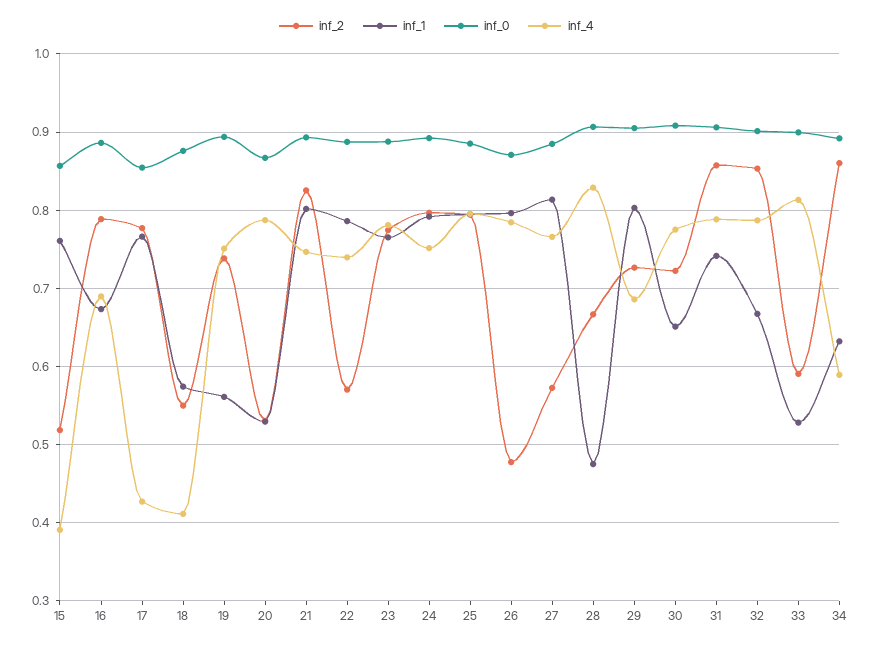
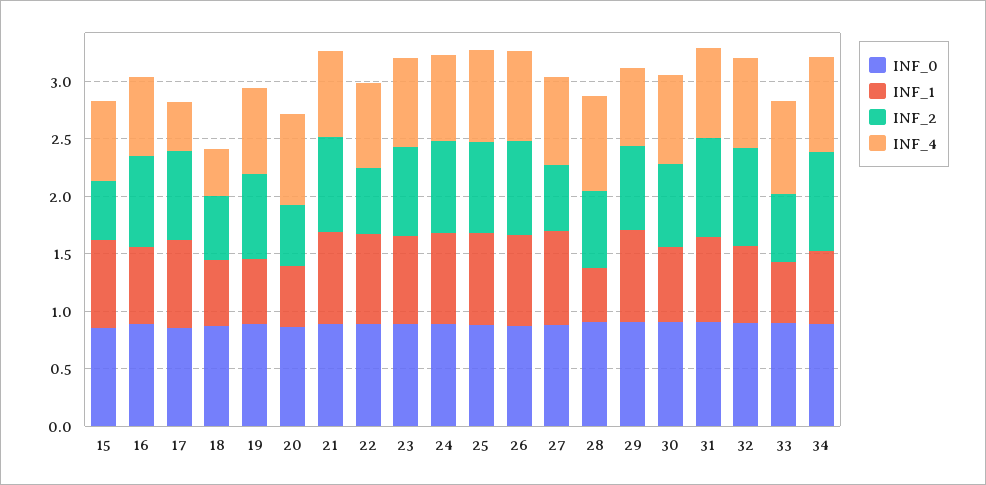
  {
    "inf_2": {
      "15": 0.52,
      "16": 0.79,
      "17": 0.78,
      "18": 0.55,
      "19": 0.74,
      "20": 0.53,
      "21": 0.83,
      "22": 0.57,
      "23": 0.77,
      "24": 0.8,
      "25": 0.79,
-     "26": 0.48,
+     "26": 0.8,
      "27": 0.57,
      "28": 0.67,
      "29": 0.73,
      "30": 0.72,
      "31": 0.86,
      "32": 0.85,
      "33": 0.59,
      "34": 0.86
    },
    "inf_1": {
      "15": 0.76,
      "16": 0.67,
      "17": 0.77,
      "18": 0.57,
      "19": 0.56,
      "20": 0.53,
      "21": 0.8,
      "22": 0.79,
      "23": 0.77,
      "24": 0.79,
      "25": 0.79,
      "26": 0.8,
      "27": 0.81,
      "28": 0.48,
      "29": 0.8,
      "30": 0.65,
      "31": 0.74,
      "32": 0.67,
      "33": 0.53,
      "34": 0.63
    },
    "inf_0": {
      "15": 0.86,
      "16": 0.89,
      "17": 0.85,
      "18": 0.88,
      "19": 0.89,
      "20": 0.87,
      "21": 0.89,
      "22": 0.89,
      "23": 0.89,
      "24": 0.89,
      "25": 0.89,
      "26": 0.87,
      "27": 0.89,
      "28": 0.91,
      "29": 0.91,
      "30": 0.91,
      "31": 0.91,
      "32": 0.9,
      "33": 0.9,
      "34": 0.89
    },
    "inf_4": {
-     "15": 0.39,
+     "15": 0.7,
      "16": 0.69,
      "17": 0.43,
      "18": 0.41,
      "19": 0.75,
      "20": 0.79,
      "21": 0.75,
      "22": 0.74,
      "23": 0.78,
      "24": 0.75,
      "25": 0.8,
      "26": 0.78,
      "27": 0.77,
      "28": 0.83,
      "29": 0.69,
      "30": 0.78,
      "31": 0.79,
      "32": 0.79,
      "33": 0.81,
-     "34": 0.59
+     "34": 0.8
    }
  }

